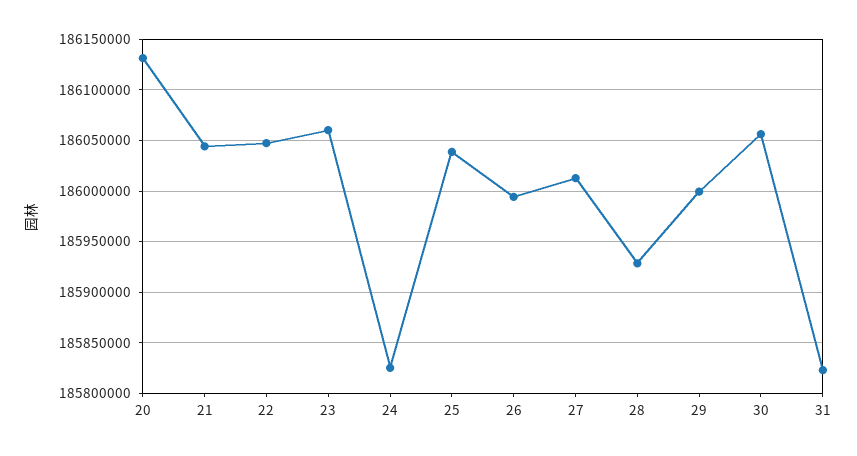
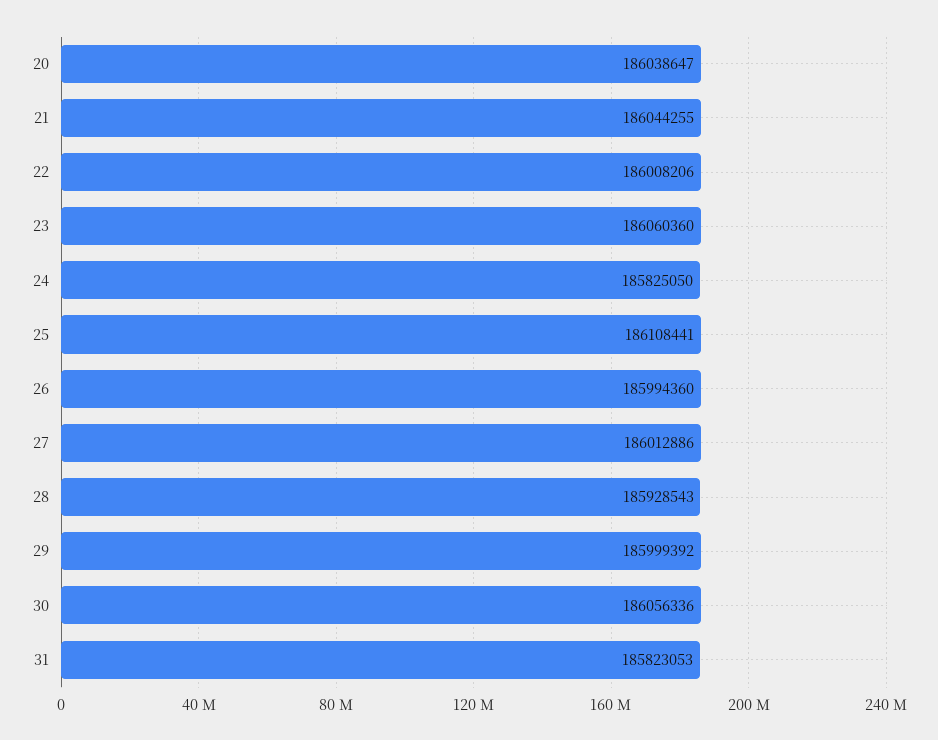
  {
-   "20": 186130000,
+   "20": 186038647,
    "21": 186044255,
-   "22": 186050000,
+   "22": 186008206,
    "23": 186060360,
    "24": 185825050,
-   "25": 186040000,
+   "25": 186108441,
    "26": 185994360,
    "27": 186012886,
    "28": 185928543,
    "29": 185999392,
    "30": 186056336,
    "31": 185823053
  }

